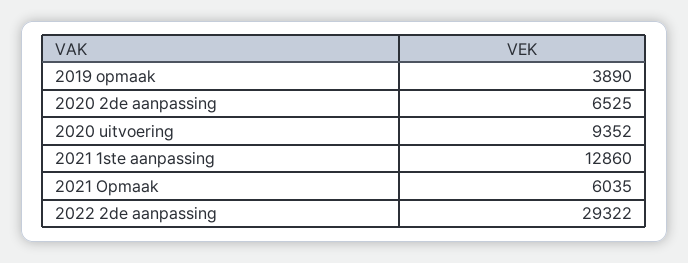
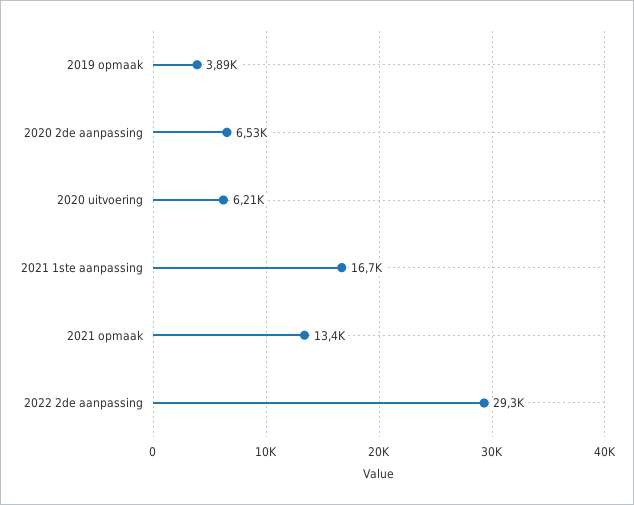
  {
    "2019 opmaak": 3890,
    "2020 2de aanpassing": 6525,
-   "2020 uitvoering": 9352,
+   "2020 uitvoering": 6210,
-   "2021 1ste aanpassing": 12860,
+   "2021 1ste aanpassing": 16700,
-   "2021 Opmaak": 6035,
+   "2021 Opmaak": 13400,
    "2022 2de aanpassing": 29322
  }

